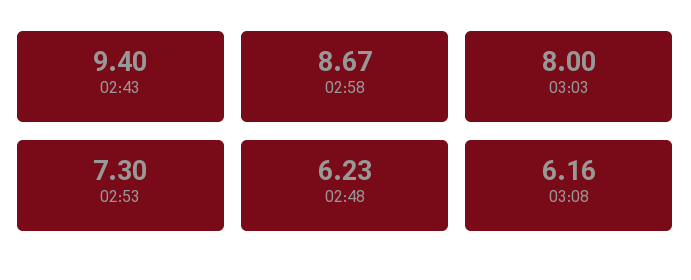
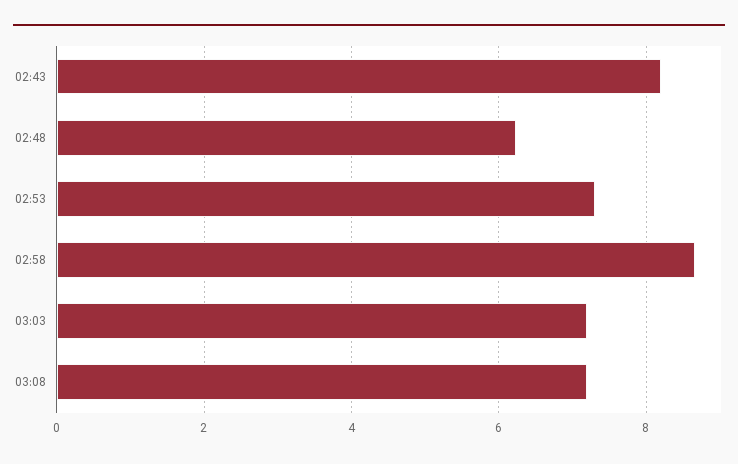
  {
-   "02:43": 9.4,
+   "02:43": 8.2,
    "02:58": 8.67,
-   "03:03": 8,
+   "03:03": 7.2,
    "02:53": 7.3,
    "02:48": 6.23,
-   "03:08": 6.16
+   "03:08": 7.2
  }

